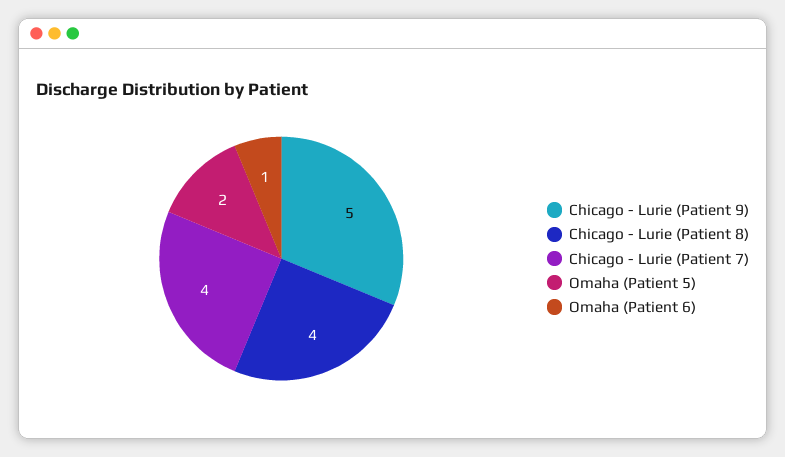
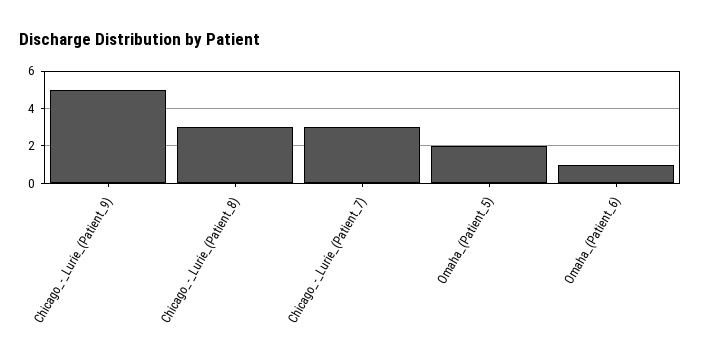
  {
    "Chicago - Lurie (Patient 9)": 5,
-   "Chicago - Lurie (Patient 8)": 4,
+   "Chicago - Lurie (Patient 8)": 3,
-   "Chicago - Lurie (Patient 7)": 4,
+   "Chicago - Lurie (Patient 7)": 3,
    "Omaha (Patient 5)": 2,
    "Omaha (Patient 6)": 1
  }

